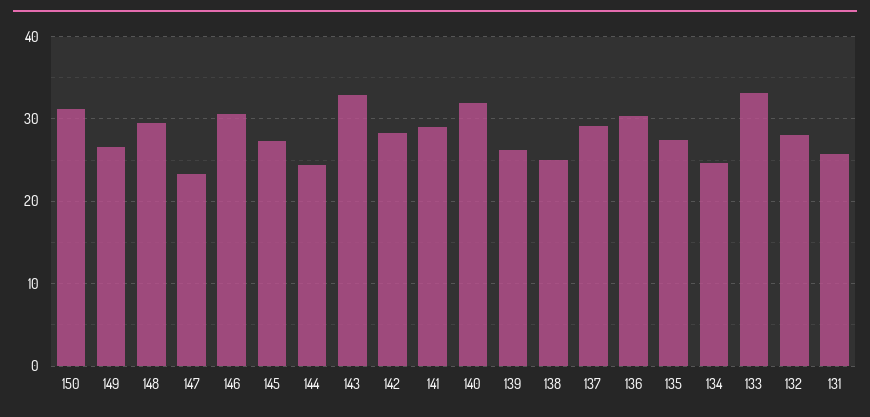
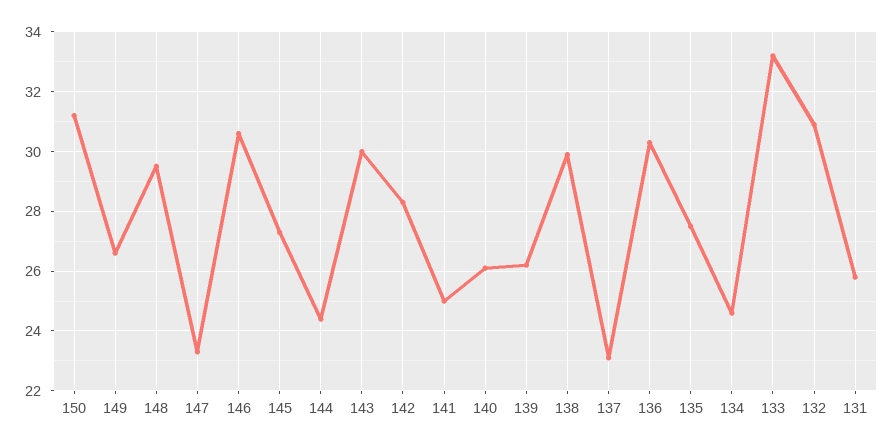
  {
    "150": 31,
    "149": 26.5,
    "148": 29.5,
    "147": 23.5,
    "146": 30.5,
    "145": 27.5,
    "144": 24.5,
-   "143": 33,
+   "143": 30,
    "142": 28.5,
-   "141": 29,
+   "141": 25,
-   "140": 32,
+   "140": 26,
    "139": 26,
-   "138": 25,
+   "138": 30,
-   "137": 29,
+   "137": 23,
    "136": 30.5,
    "135": 27.5,
    "134": 24.5,
    "133": 33,
-   "132": 28,
+   "132": 31,
    "131": 26
  }

